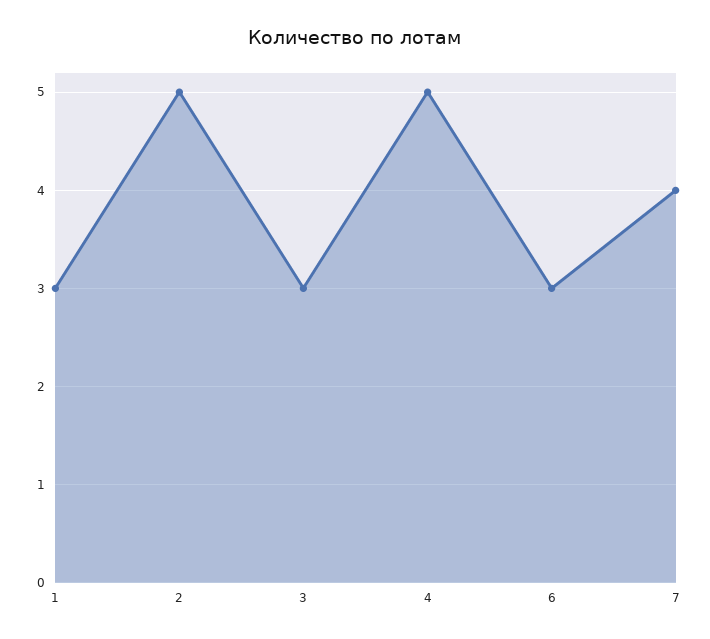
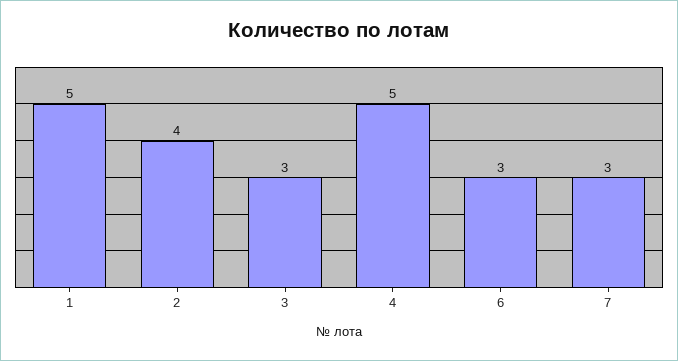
  {
-   "1": 3,
+   "1": 5,
-   "2": 5,
+   "2": 4,
    "3": 3,
    "4": 5,
    "6": 3,
-   "7": 4
+   "7": 3
  }

